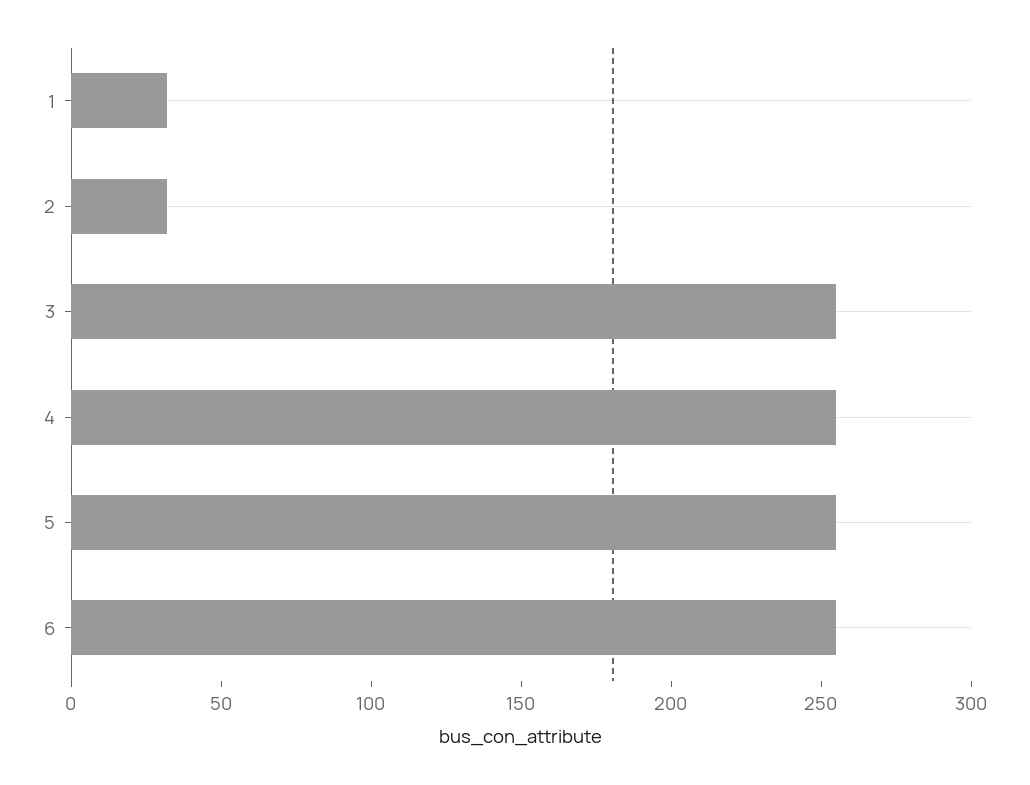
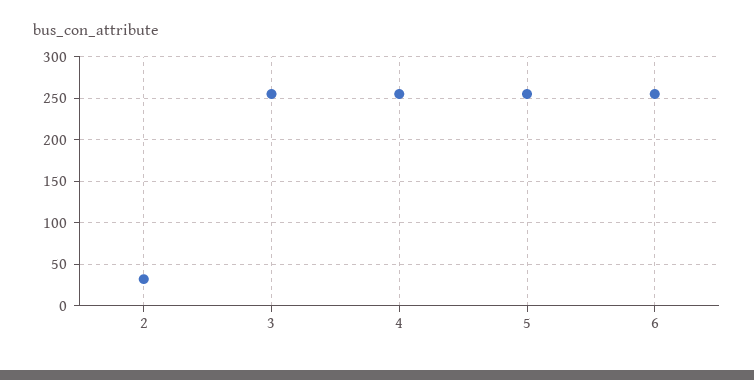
  {
-   "1": 30,
    "2": 30,
    "3": 260,
    "4": 260,
    "5": 260,
    "6": 260
  }

